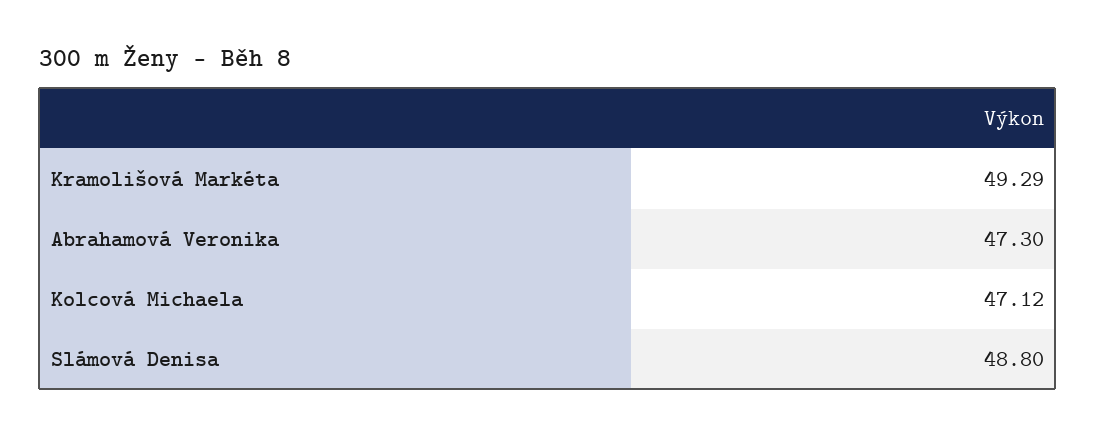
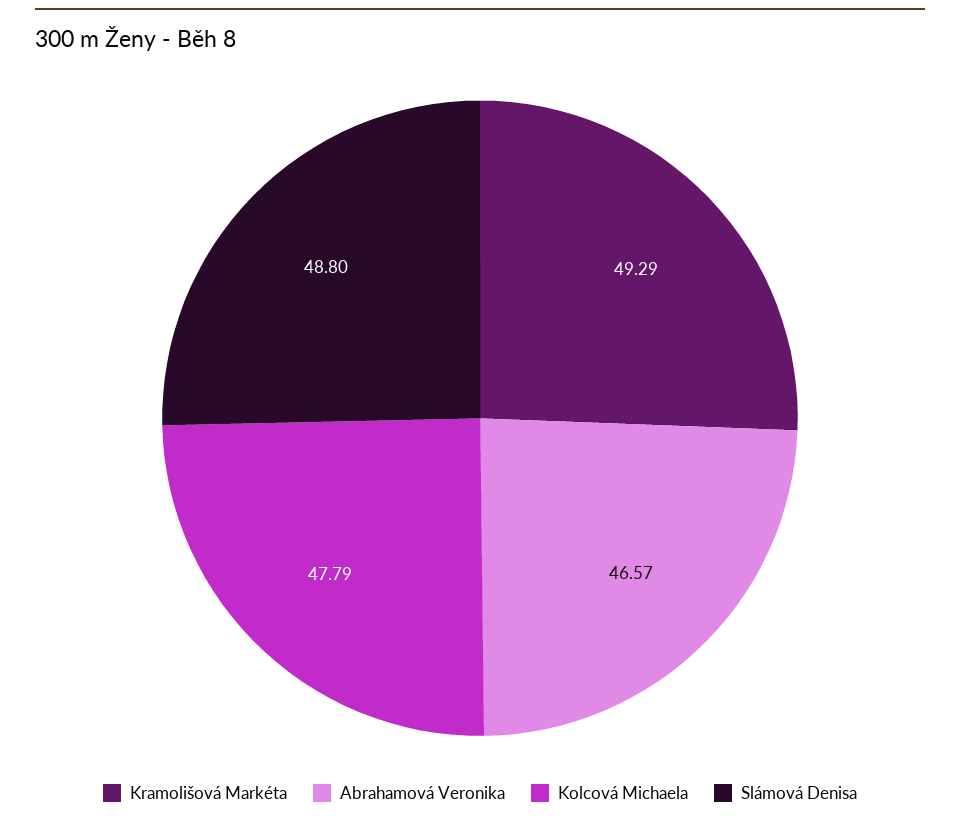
  {
    "Kramolišová Markéta": 49.29,
-   "Abrahamová Veronika": 47.3,
+   "Abrahamová Veronika": 46.57,
-   "Kolcová Michaela": 47.12,
+   "Kolcová Michaela": 47.79,
    "Slámová Denisa": 48.8
  }

